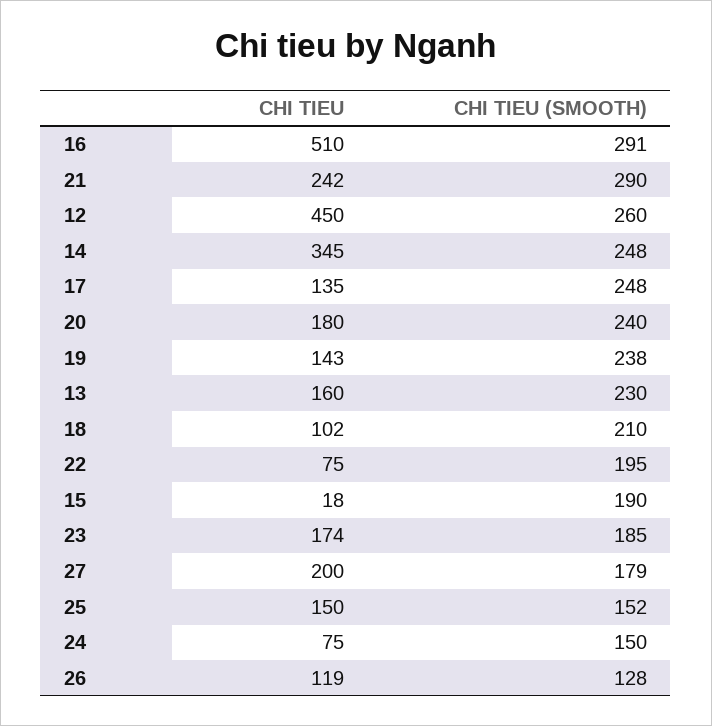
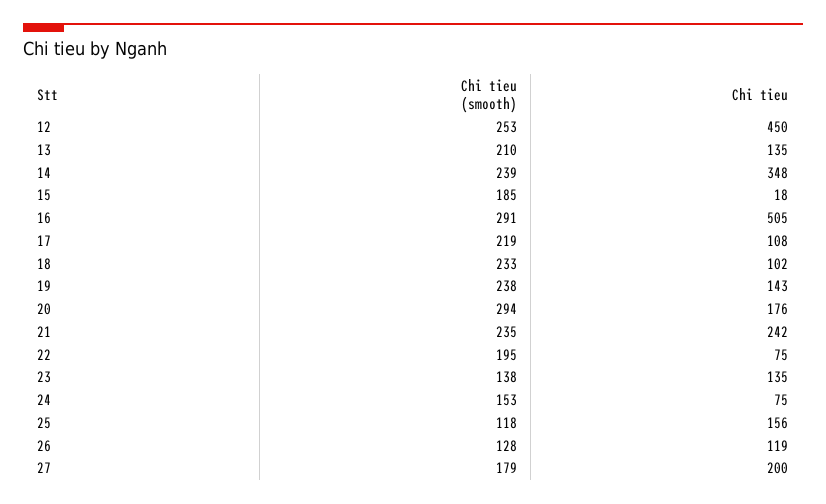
  {
    "CHI TIEU": {
-     "16": 510,
+     "16": 505,
      "21": 242,
      "12": 450,
-     "14": 345,
+     "14": 348,
-     "17": 135,
+     "17": 108,
-     "20": 180,
+     "20": 176,
      "19": 143,
-     "13": 160,
+     "13": 135,
      "18": 102,
      "22": 75,
      "15": 18,
-     "23": 174,
+     "23": 135,
      "27": 200,
-     "25": 150,
+     "25": 156,
      "24": 75,
      "26": 119
    },
    "CHI TIEU (SMOOTH)": {
      "16": 291,
-     "21": 290,
+     "21": 235,
-     "12": 260,
+     "12": 253,
-     "14": 248,
+     "14": 239,
-     "17": 248,
+     "17": 219,
-     "20": 240,
+     "20": 294,
      "19": 238,
-     "13": 230,
+     "13": 210,
-     "18": 210,
+     "18": 233,
      "22": 195,
-     "15": 190,
+     "15": 185,
-     "23": 185,
+     "23": 138,
      "27": 179,
-     "25": 152,
+     "25": 118,
-     "24": 150,
+     "24": 153,
      "26": 128
    }
  }

